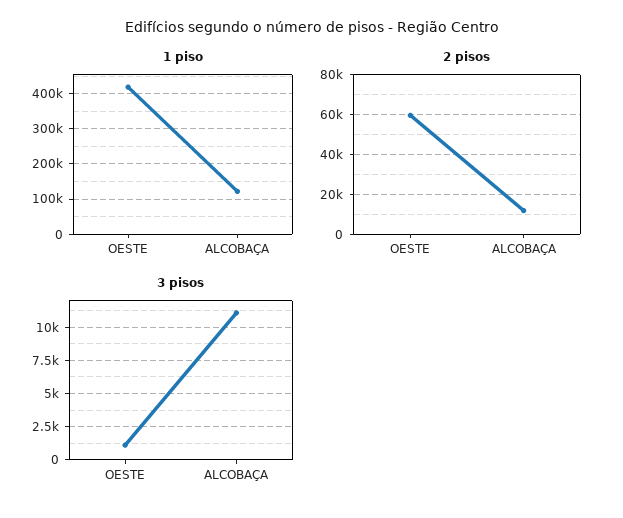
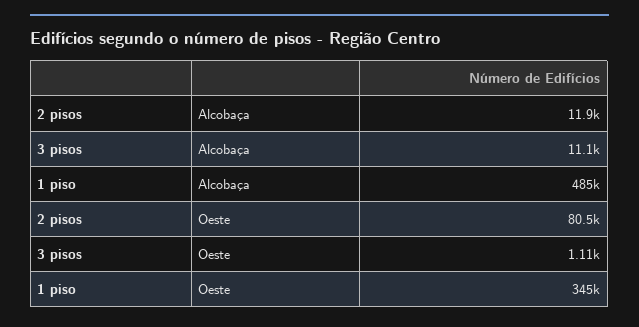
  {
    "1 piso": {
-     "OESTE": 420000,
+     "OESTE": 345000,
-     "ALCOBAÇA": 120000
+     "ALCOBAÇA": 485000
    },
    "2 pisos": {
-     "OESTE": 60000,
+     "OESTE": 80500,
      "ALCOBAÇA": 11900
    },
    "3 pisos": {
      "OESTE": 1110,
      "ALCOBAÇA": 11100
    }
  }

